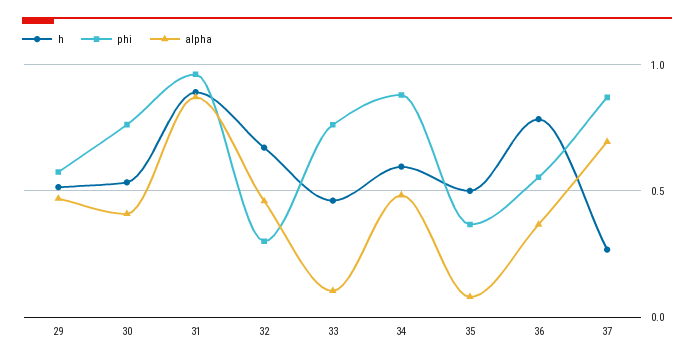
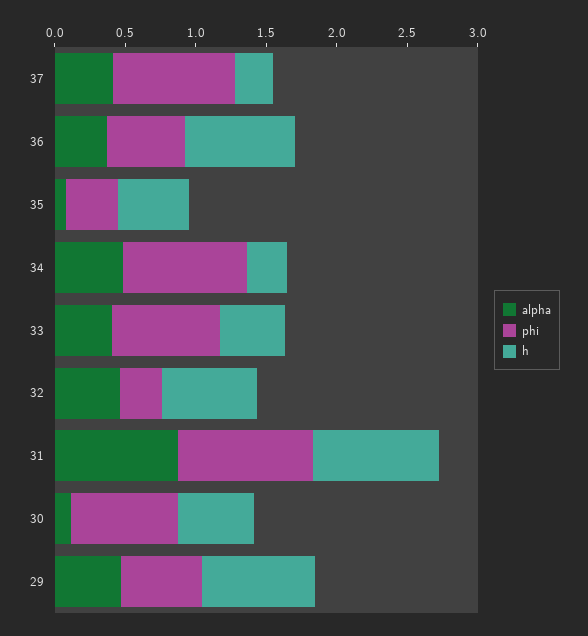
  {
    "h": {
-     "29": 0.5,
+     "29": 0.8,
      "30": 0.55,
      "31": 0.9,
      "32": 0.65,
      "33": 0.45,
-     "34": 0.6,
+     "34": 0.3,
      "35": 0.5,
      "36": 0.8,
      "37": 0.25
    },
    "phi": {
      "29": 0.55,
      "30": 0.75,
      "31": 0.95,
      "32": 0.3,
      "33": 0.75,
      "34": 0.9,
      "35": 0.35,
      "36": 0.55,
      "37": 0.85
    },
    "alpha": {
      "29": 0.45,
-     "30": 0.4,
+     "30": 0.1,
      "31": 0.85,
      "32": 0.45,
-     "33": 0.1,
+     "33": 0.4,
      "34": 0.5,
      "35": 0.1,
      "36": 0.35,
-     "37": 0.7
+     "37": 0.4
    }
  }

